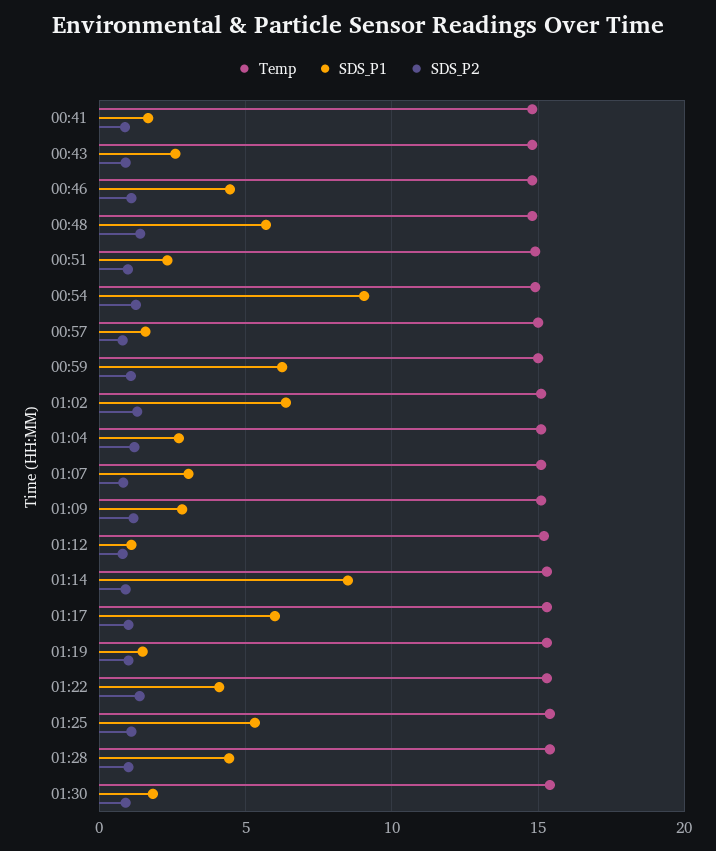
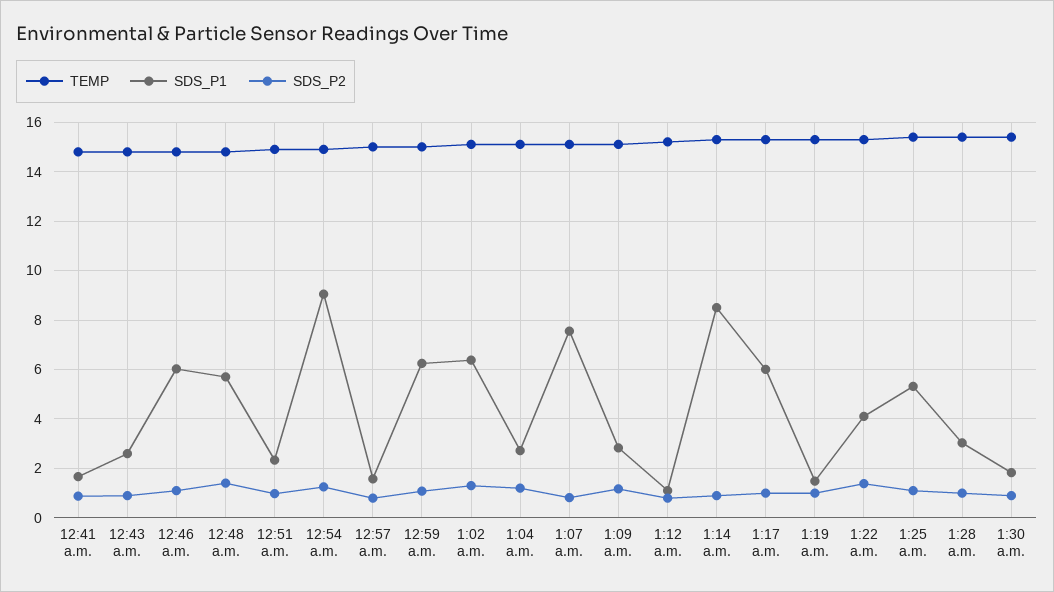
  {
    "Temp": {
      "00:41": 14.75,
      "00:43": 14.75,
      "00:46": 14.75,
      "00:48": 14.75,
      "00:51": 15,
      "00:54": 15,
      "00:57": 15,
      "00:59": 15,
      "01:02": 15,
      "01:04": 15,
      "01:07": 15,
      "01:09": 15,
      "01:12": 15.25,
      "01:14": 15.25,
      "01:17": 15.25,
      "01:19": 15.25,
      "01:22": 15.25,
      "01:25": 15.5,
      "01:28": 15.5,
      "01:30": 15.5
    },
    "SDS_P1": {
      "00:41": 1.75,
      "00:43": 2.5,
-     "00:46": 4.5,
+     "00:46": 6,
      "00:48": 5.75,
      "00:51": 2.25,
      "00:54": 9,
      "00:57": 1.5,
      "00:59": 6.25,
      "01:02": 6.5,
      "01:04": 2.75,
-     "01:07": 3,
+     "01:07": 7.5,
      "01:09": 2.75,
      "01:12": 1,
      "01:14": 8.5,
      "01:17": 6,
      "01:19": 1.5,
      "01:22": 4,
      "01:25": 5.25,
-     "01:28": 4.5,
+     "01:28": 3,
      "01:30": 1.75
    },
    "SDS_P2": {
      "00:41": 1,
      "00:43": 1,
      "00:46": 1,
      "00:48": 1.5,
      "00:51": 1,
      "00:54": 1.25,
      "00:57": 0.75,
      "00:59": 1,
      "01:02": 1.25,
      "01:04": 1.25,
      "01:07": 0.75,
      "01:09": 1.25,
      "01:12": 0.75,
      "01:14": 1,
      "01:17": 1,
      "01:19": 1,
      "01:22": 1.5,
      "01:25": 1,
      "01:28": 1,
      "01:30": 1
    }
  }

